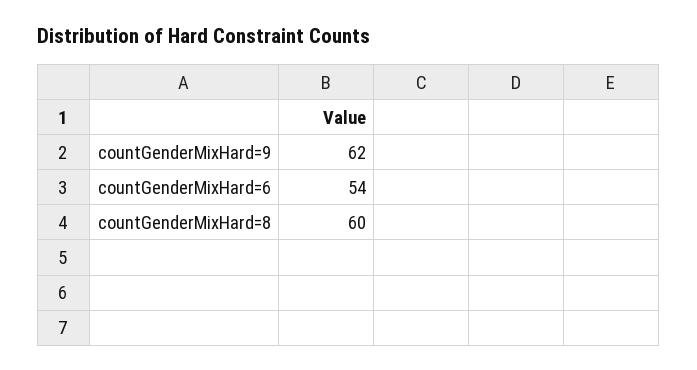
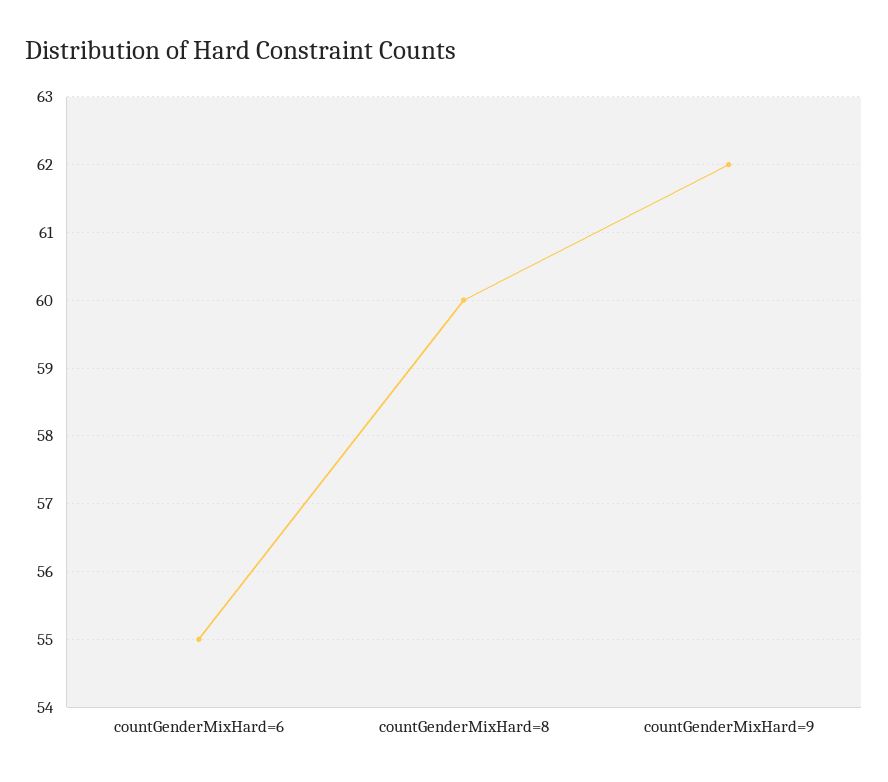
  {
    "countGenderMixHard=9": 62,
-   "countGenderMixHard=6": 54,
+   "countGenderMixHard=6": 55,
    "countGenderMixHard=8": 60
  }

